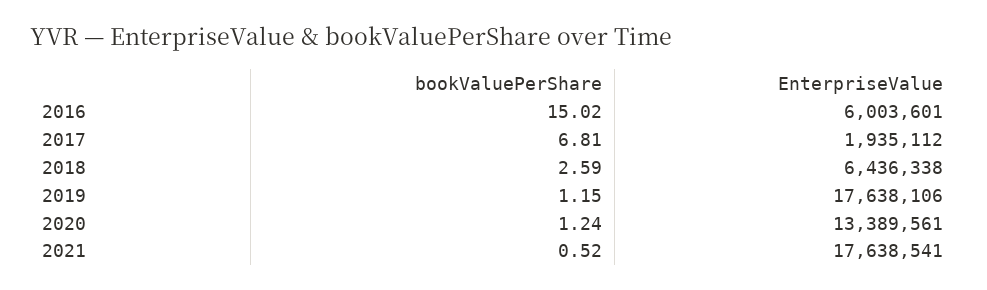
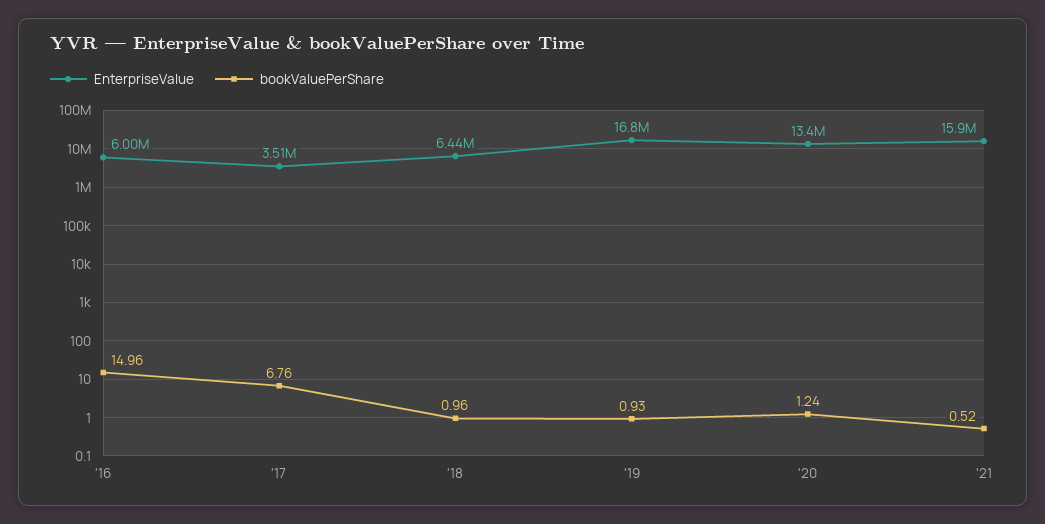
  {
    "bookValuePerShare": {
-     "2016": 15.02,
+     "2016": 14.96,
-     "2017": 6.81,
+     "2017": 6.76,
-     "2018": 2.59,
+     "2018": 0.96,
-     "2019": 1.15,
+     "2019": 0.93,
      "2020": 1.24,
      "2021": 0.52
    },
    "EnterpriseValue": {
      "2016": 6003601,
-     "2017": 1935112,
+     "2017": 3510000,
      "2018": 6436338,
-     "2019": 17638106,
+     "2019": 16800000,
      "2020": 13389561,
-     "2021": 17638541
+     "2021": 15900000
    }
  }

